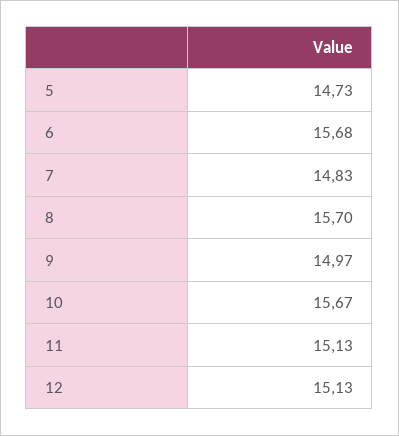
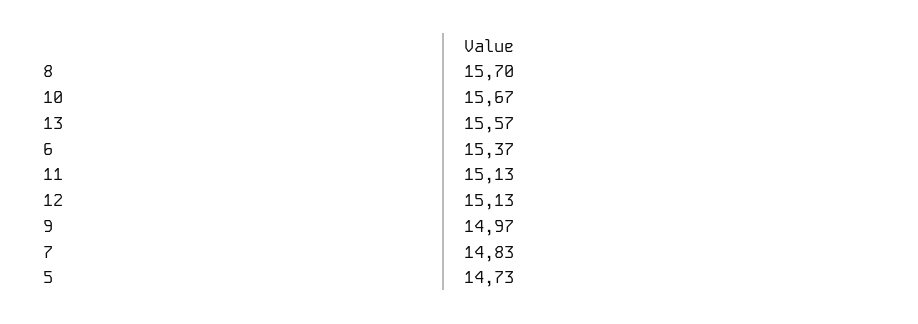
  {
    "5": 14.73,
-   "6": 15.68,
+   "6": 15.37,
    "7": 14.83,
    "8": 15.7,
    "9": 14.97,
    "10": 15.67,
    "11": 15.13,
-   "12": 15.13
+   "12": 15.13,
+   "13": 15.57
  }

